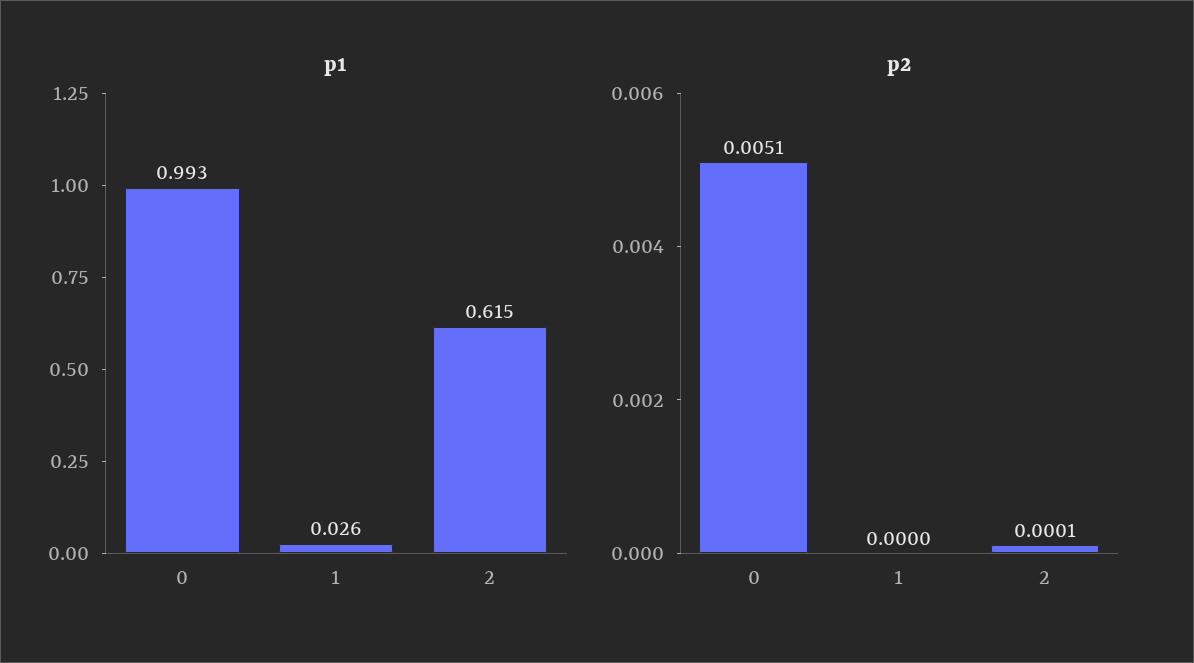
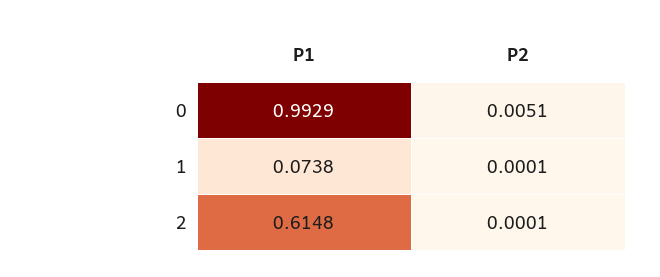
  {
    "p1": {
      "0": 0.9929,
-     "1": 0.026,
+     "1": 0.0738,
      "2": 0.6148
    },
    "p2": {
      "0": 0.0051,
-     "1": 0,
+     "1": 0.0001,
      "2": 0.0001
    }
  }

